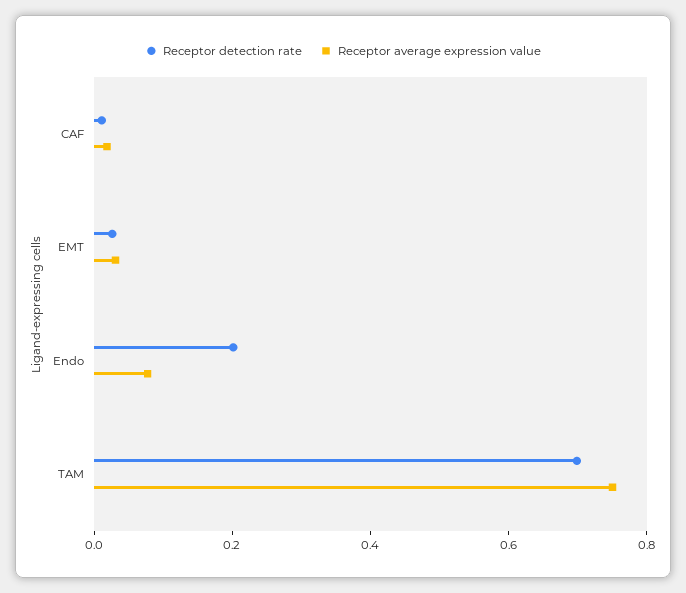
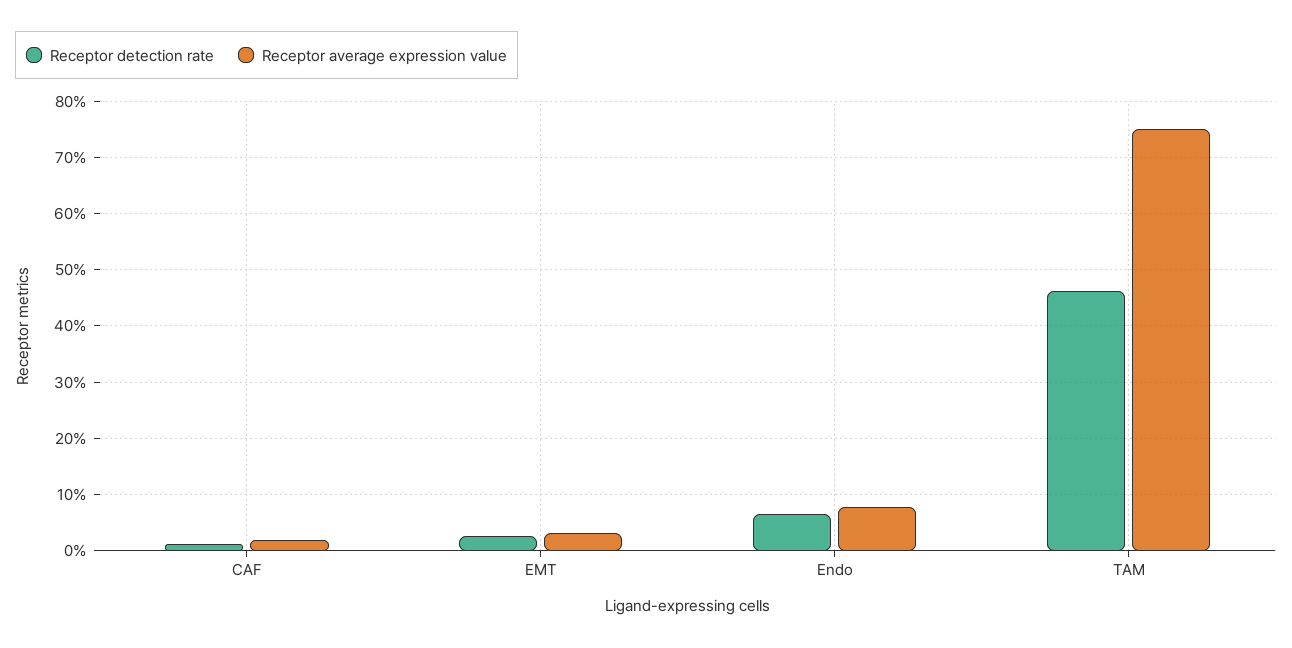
  {
    "Receptor detection rate": {
      "CAF": 0.02,
      "EMT": 0.02,
-     "Endo": 0.2,
+     "Endo": 0.06,
-     "TAM": 0.7
+     "TAM": 0.46
    },
    "Receptor average expression value": {
      "CAF": 0.02,
      "EMT": 0.04,
      "Endo": 0.08,
      "TAM": 0.76
    }
  }

